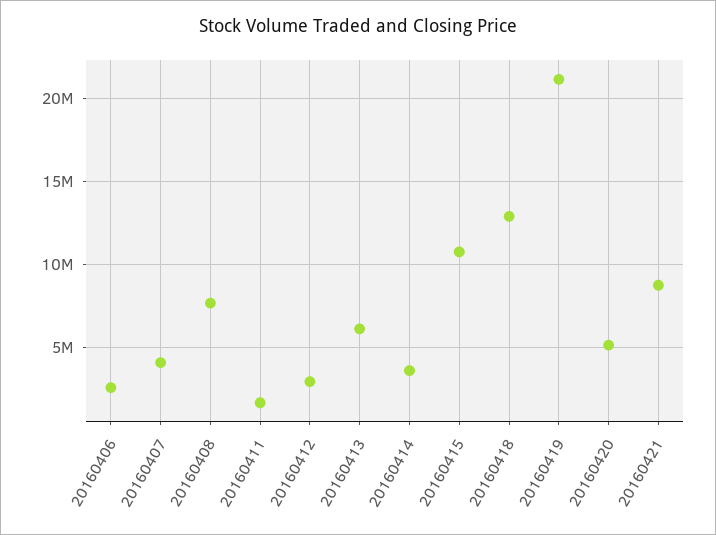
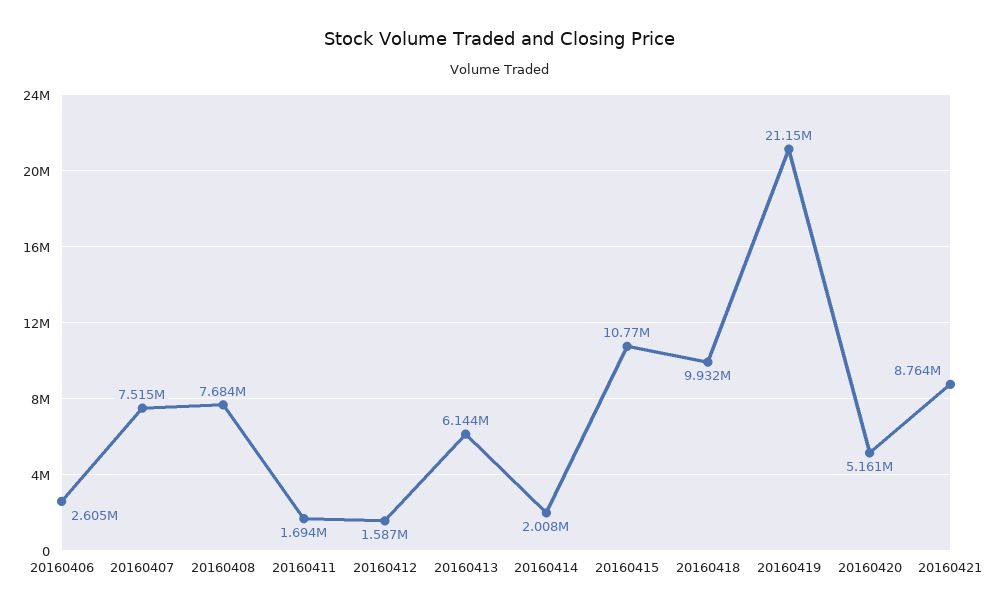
  {
    "20160406": 2605000,
-   "20160407": 4000000,
+   "20160407": 7515000,
    "20160408": 7684000,
    "20160411": 1694000,
-   "20160412": 3000000,
+   "20160412": 1587000,
    "20160413": 6144000,
-   "20160414": 3500000,
+   "20160414": 2008000,
    "20160415": 10770000,
-   "20160418": 13000000,
+   "20160418": 9932000,
    "20160419": 21150000,
    "20160420": 5161000,
    "20160421": 8764000
  }

